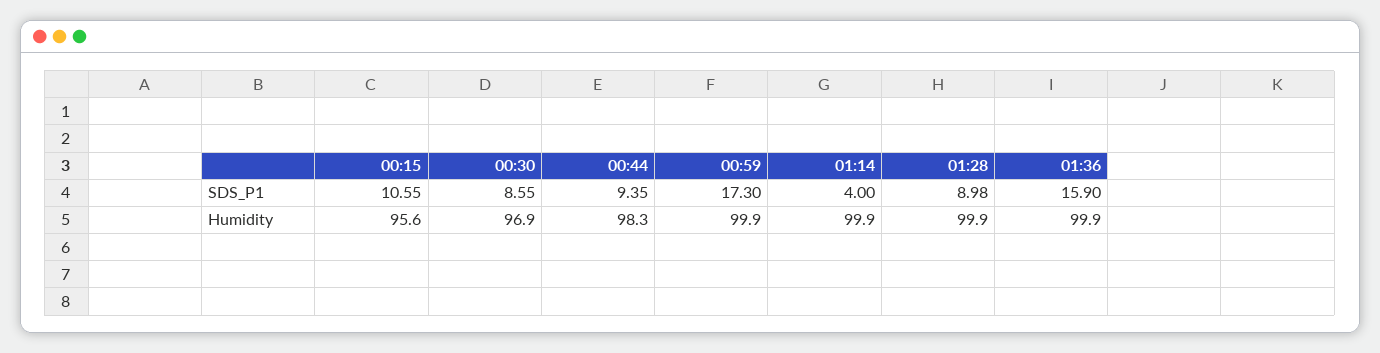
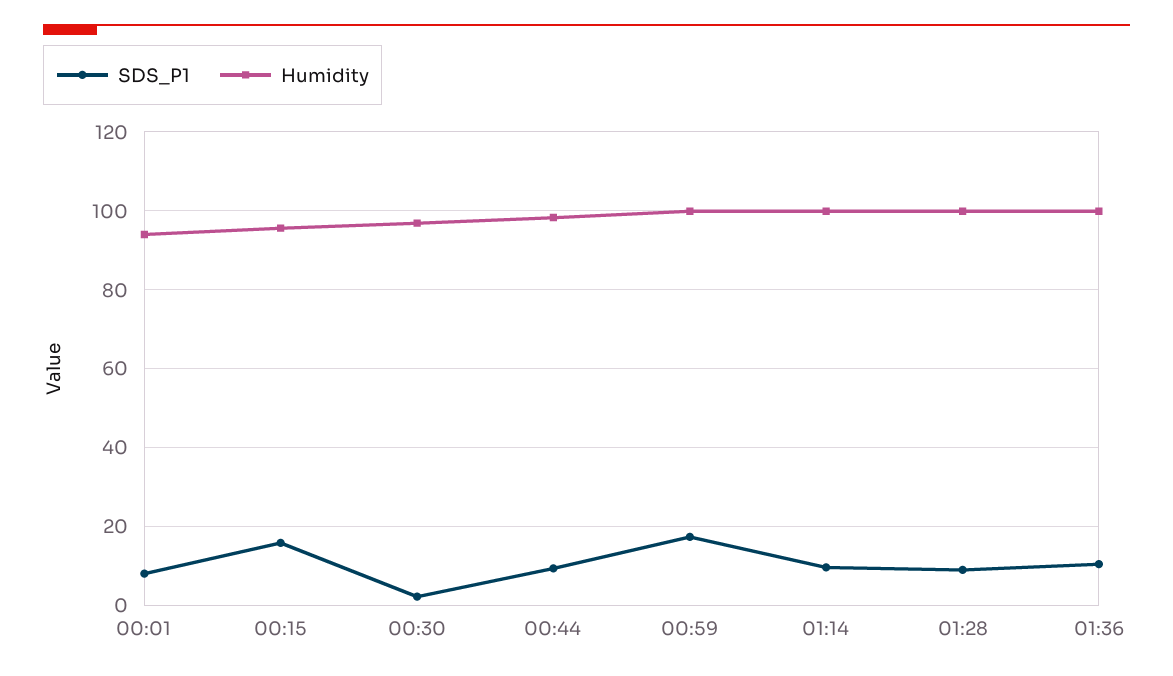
  {
    "SDS_P1": {
-     "00:15": 10.55,
+     "00:15": 16,
-     "00:30": 8.55,
+     "00:30": 2,
      "00:44": 9.35,
      "00:59": 17.3,
-     "01:14": 4,
+     "01:14": 10,
      "01:28": 8.98,
-     "01:36": 15.9
+     "01:36": 10,
+     "00:01": 8
    },
    "Humidity": {
      "00:15": 95.6,
      "00:30": 96.9,
      "00:44": 98.3,
      "00:59": 99.9,
      "01:14": 99.9,
      "01:28": 99.9,
-     "01:36": 99.9
+     "01:36": 99.9,
+     "00:01": 94
    }
  }

